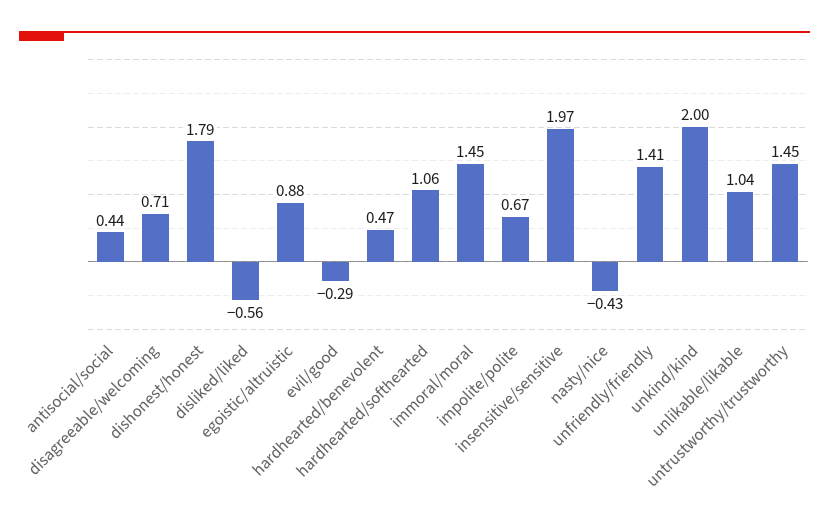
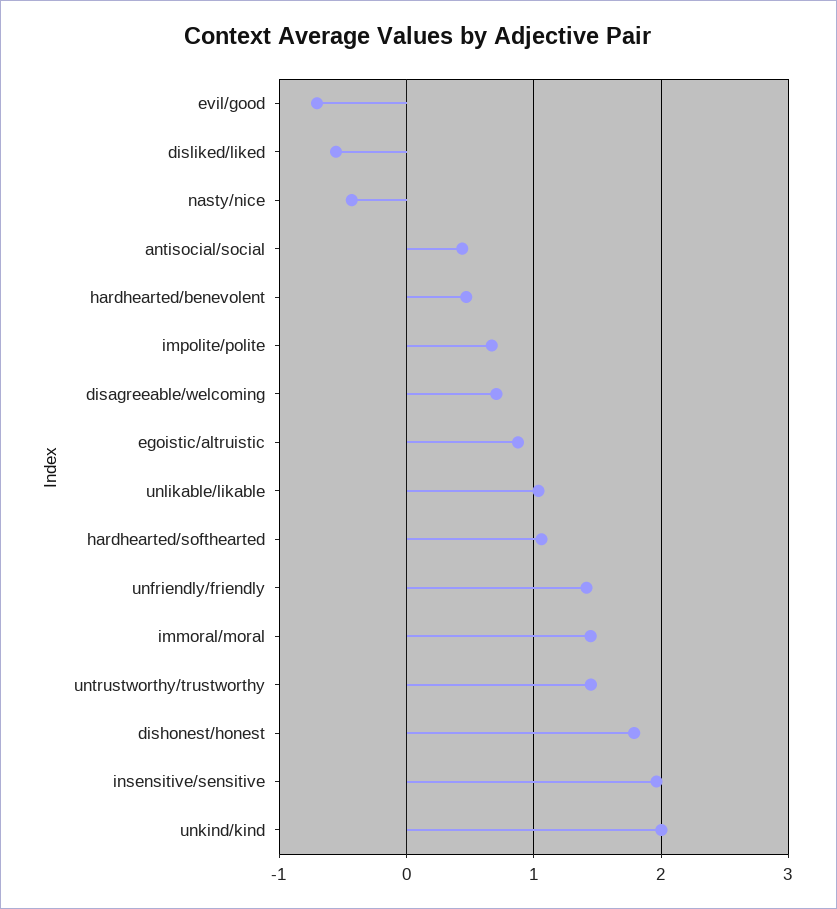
  {
    "antisocial/social": 0.44,
    "disagreeable/welcoming": 0.71,
    "dishonest/honest": 1.79,
    "disliked/liked": -0.56,
    "egoistic/altruistic": 0.88,
-   "evil/good": -0.29,
+   "evil/good": -0.7,
    "hardhearted/benevolent": 0.47,
    "hardhearted/softhearted": 1.06,
    "immoral/moral": 1.45,
    "impolite/polite": 0.67,
    "insensitive/sensitive": 1.97,
    "nasty/nice": -0.43,
    "unfriendly/friendly": 1.41,
    "unkind/kind": 2,
    "unlikable/likable": 1.04,
    "untrustworthy/trustworthy": 1.45
  }

